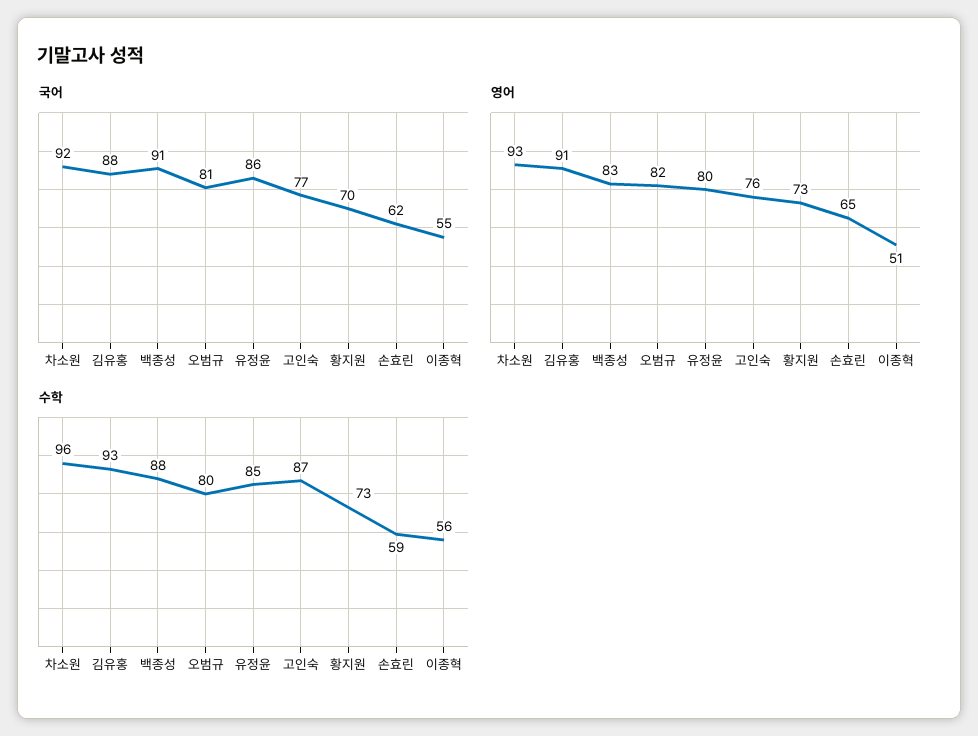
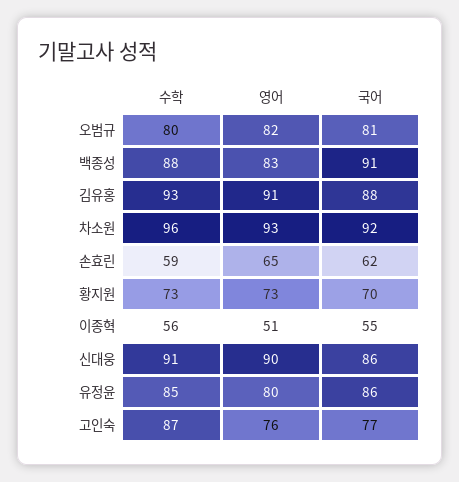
  {
    "국어": {
      "차소원": 92,
      "김유홍": 88,
      "백종성": 91,
      "오범규": 81,
      "유정윤": 86,
      "고인숙": 77,
      "황지원": 70,
      "손효린": 62,
-     "이종혁": 55
+     "이종혁": 55,
+     "신대웅": 86
    },
    "영어": {
      "차소원": 93,
      "김유홍": 91,
      "백종성": 83,
      "오범규": 82,
      "유정윤": 80,
      "고인숙": 76,
      "황지원": 73,
      "손효린": 65,
-     "이종혁": 51
+     "이종혁": 51,
+     "신대웅": 90
    },
    "수학": {
      "차소원": 96,
      "김유홍": 93,
      "백종성": 88,
      "오범규": 80,
      "유정윤": 85,
      "고인숙": 87,
      "황지원": 73,
      "손효린": 59,
-     "이종혁": 56
+     "이종혁": 56,
+     "신대웅": 91
    }
  }

